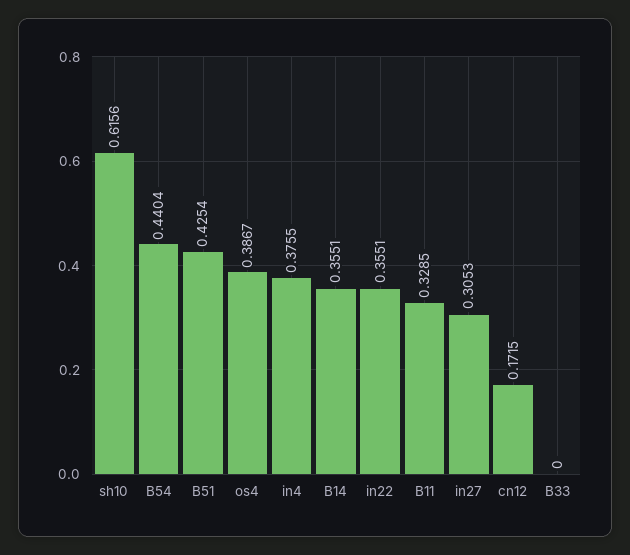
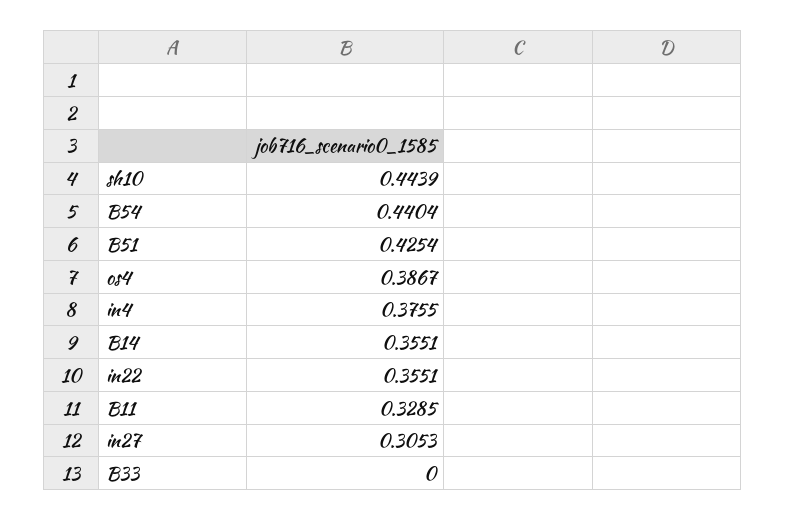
  {
-   "sh10": 0.6156,
+   "sh10": 0.4439,
    "B54": 0.4404,
    "B51": 0.4254,
    "os4": 0.3867,
    "in4": 0.3755,
    "B14": 0.3551,
    "in22": 0.3551,
    "B11": 0.3285,
    "in27": 0.3053,
-   "cn12": 0.1715,
    "B33": 0
  }

